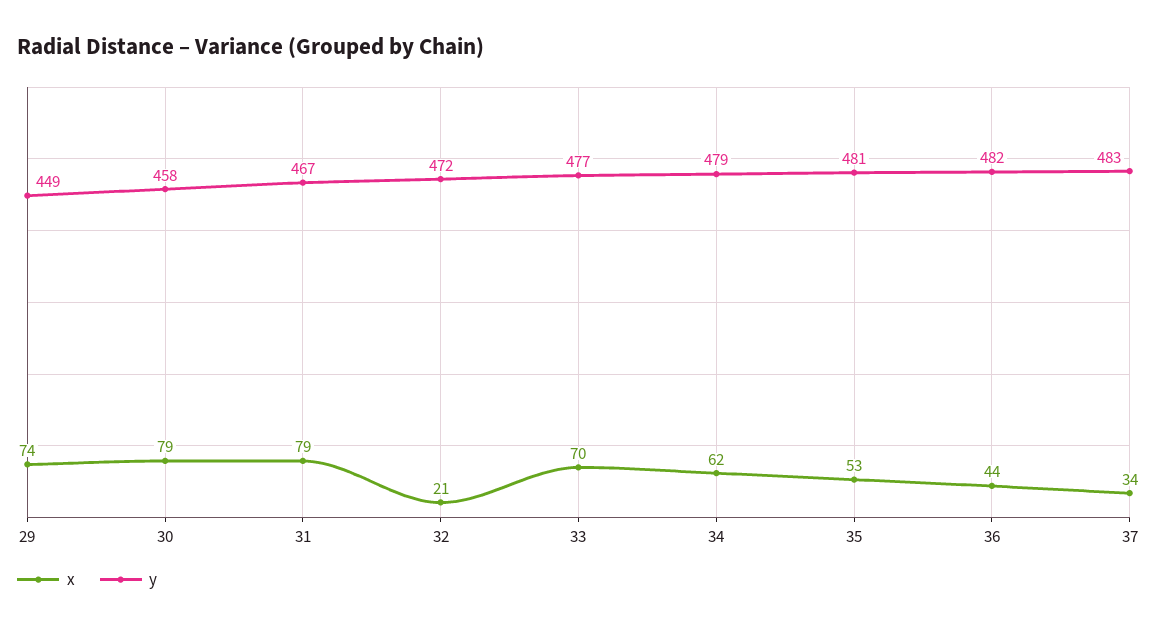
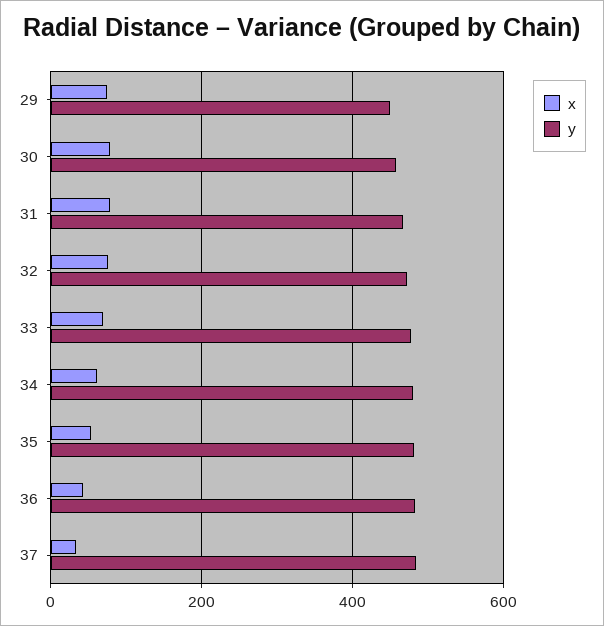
  {
    "x": {
      "29": 74,
      "30": 79,
      "31": 79,
-     "32": 21,
+     "32": 80,
      "33": 70,
      "34": 62,
      "35": 53,
      "36": 44,
      "37": 34
    },
    "y": {
      "29": 449,
      "30": 458,
      "31": 467,
      "32": 472,
      "33": 477,
      "34": 479,
      "35": 481,
      "36": 482,
      "37": 483
    }
  }

